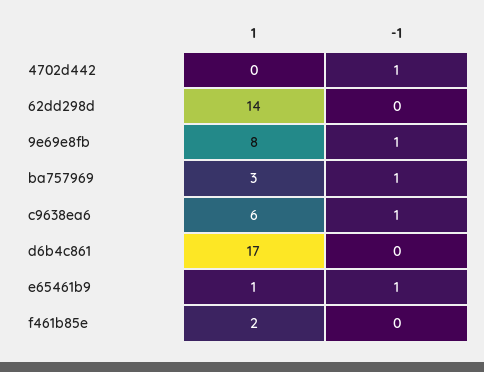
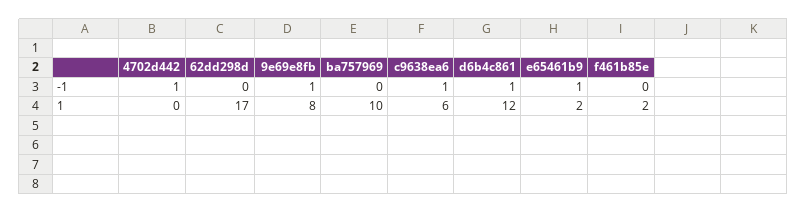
  {
    "1": {
      "4702d442": 0,
-     "62dd298d": 14,
+     "62dd298d": 17,
      "9e69e8fb": 8,
-     "ba757969": 3,
+     "ba757969": 10,
      "c9638ea6": 6,
-     "d6b4c861": 17,
+     "d6b4c861": 12,
-     "e65461b9": 1,
+     "e65461b9": 2,
      "f461b85e": 2
    },
    "-1": {
      "4702d442": 1,
      "62dd298d": 0,
      "9e69e8fb": 1,
-     "ba757969": 1,
+     "ba757969": 0,
      "c9638ea6": 1,
-     "d6b4c861": 0,
+     "d6b4c861": 1,
      "e65461b9": 1,
      "f461b85e": 0
    }
  }

